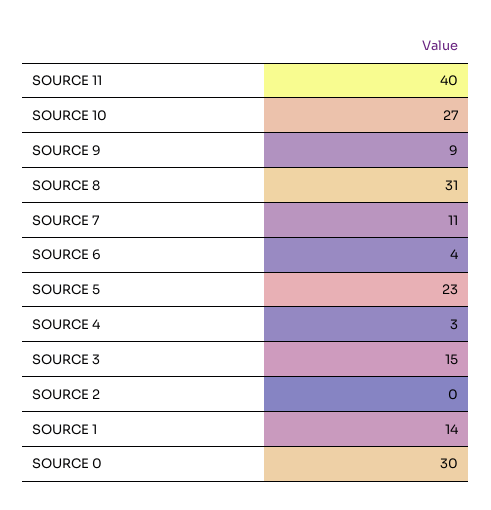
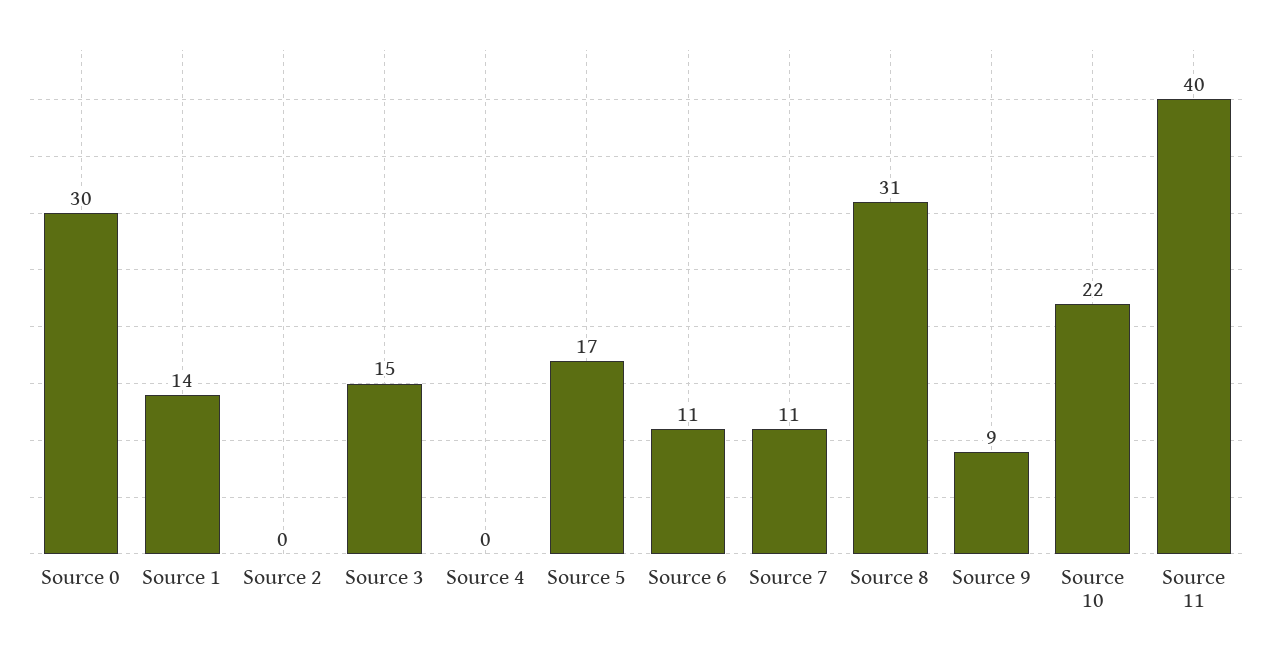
  {
    "SOURCE 11": 40,
-   "SOURCE 10": 27,
+   "SOURCE 10": 22,
    "SOURCE 9": 9,
    "SOURCE 8": 31,
    "SOURCE 7": 11,
-   "SOURCE 6": 4,
+   "SOURCE 6": 11,
-   "SOURCE 5": 23,
+   "SOURCE 5": 17,
-   "SOURCE 4": 3,
+   "SOURCE 4": 0,
    "SOURCE 3": 15,
    "SOURCE 2": 0,
    "SOURCE 1": 14,
    "SOURCE 0": 30
  }

